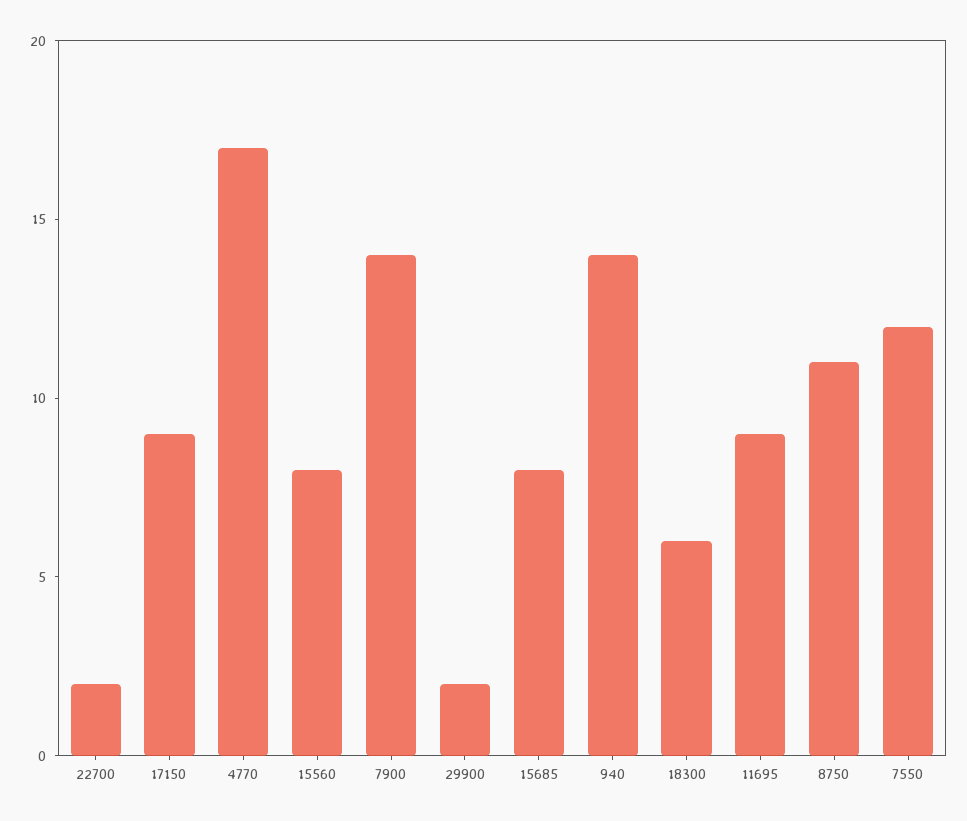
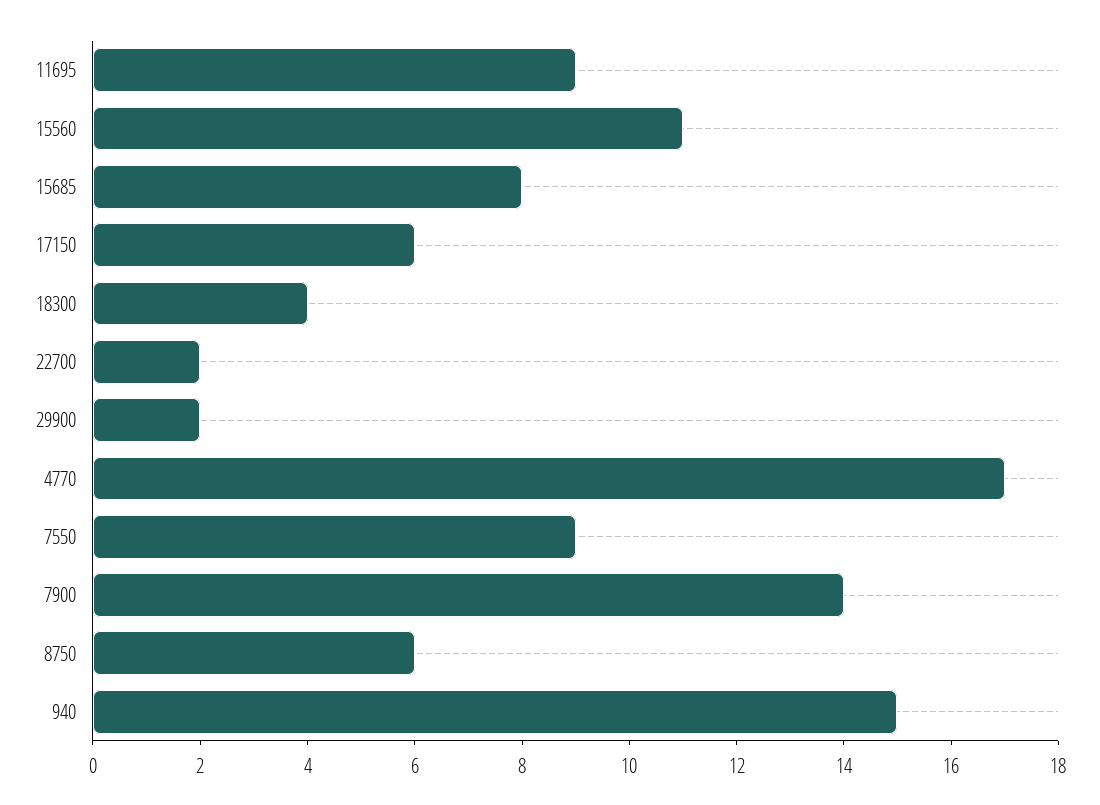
  {
    "22700": 2,
-   "17150": 9,
+   "17150": 6,
    "4770": 17,
-   "15560": 8,
+   "15560": 11,
    "7900": 14,
    "29900": 2,
    "15685": 8,
-   "940": 14,
+   "940": 15,
-   "18300": 6,
+   "18300": 4,
    "11695": 9,
-   "8750": 11,
+   "8750": 6,
-   "7550": 12
+   "7550": 9
  }

